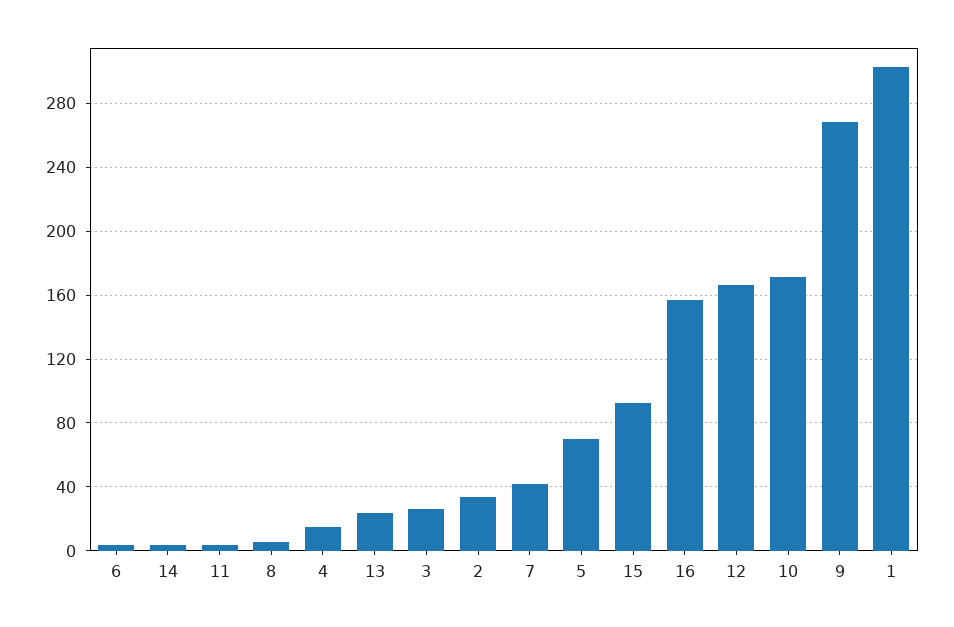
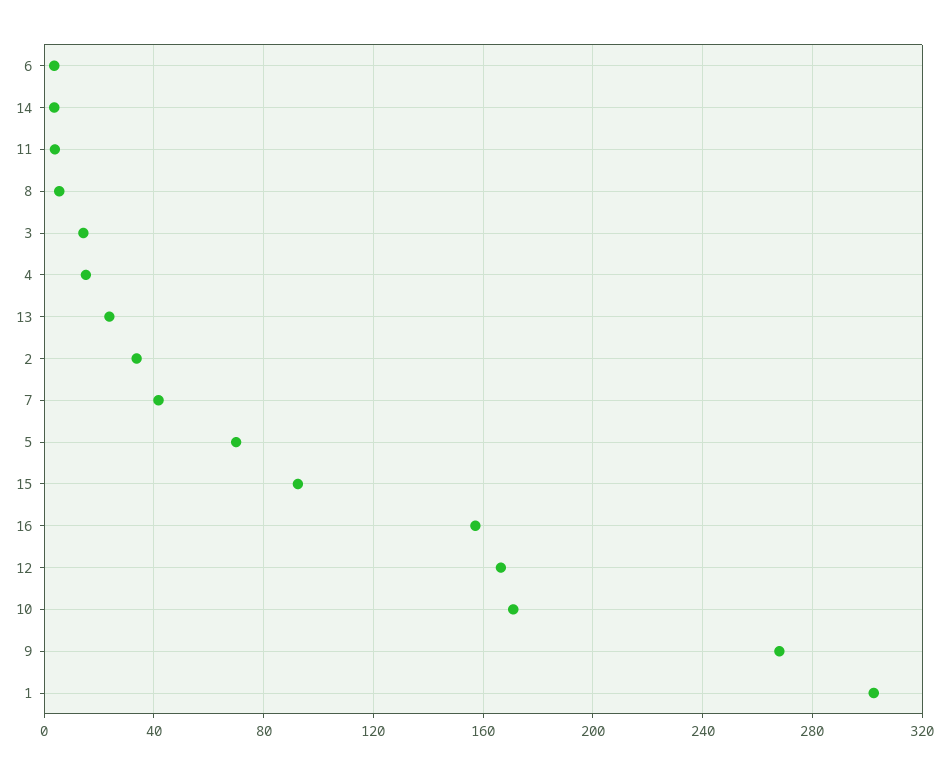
  {
    "6": 5,
    "14": 5,
    "11": 5,
    "8": 5,
    "4": 15,
    "13": 25,
-   "3": 25,
+   "3": 15,
    "2": 35,
    "7": 40,
    "5": 70,
    "15": 95,
    "16": 155,
    "12": 165,
    "10": 170,
    "9": 270,
    "1": 300
  }

